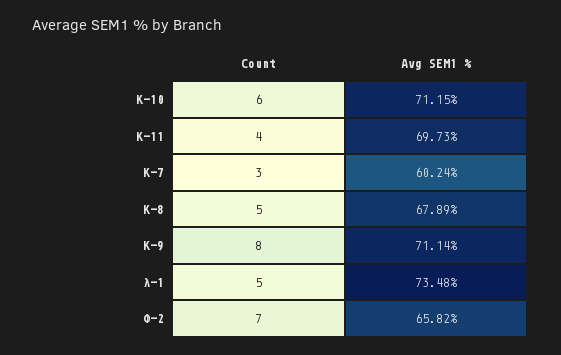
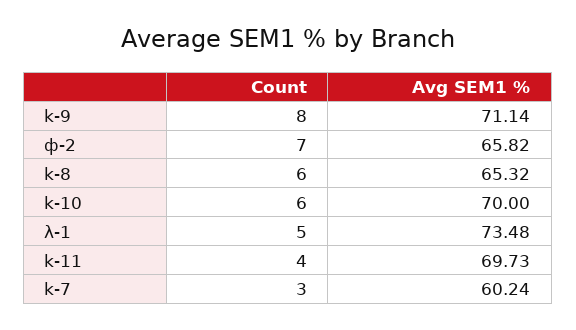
  {
    "Count": {
      "K-10": 6,
      "K-11": 4,
      "K-7": 3,
-     "K-8": 5,
+     "K-8": 6,
      "K-9": 8,
      "λ-1": 5,
      "Ф-2": 7
    },
    "Avg SEM1 %": {
-     "K-10": 71.15,
+     "K-10": 70,
      "K-11": 69.73,
      "K-7": 60.24,
-     "K-8": 67.89,
+     "K-8": 65.32,
      "K-9": 71.14,
      "λ-1": 73.48,
      "Ф-2": 65.82
    }
  }

